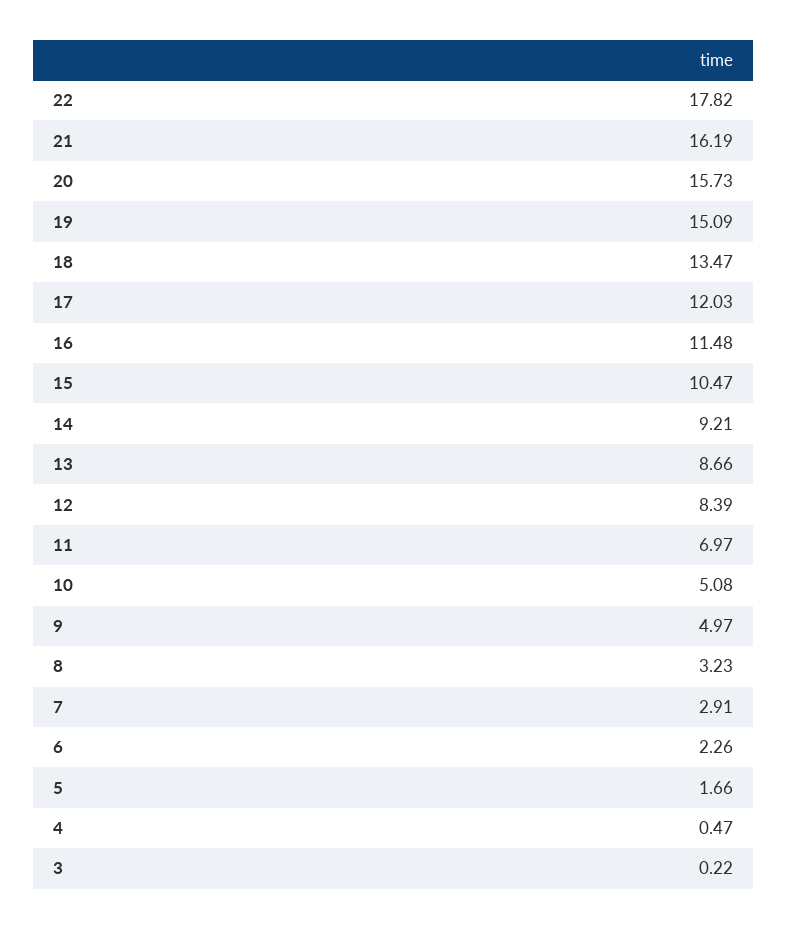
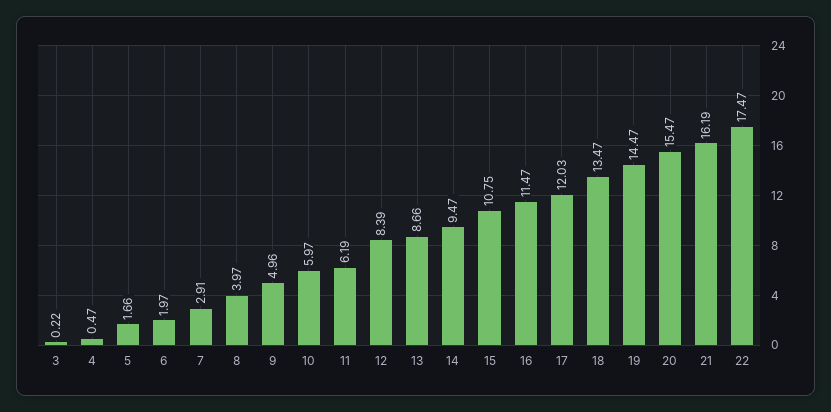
  {
-   "22": 17.82,
+   "22": 17.47,
    "21": 16.19,
-   "20": 15.73,
+   "20": 15.47,
-   "19": 15.09,
+   "19": 14.47,
    "18": 13.47,
    "17": 12.03,
-   "16": 11.48,
+   "16": 11.47,
-   "15": 10.47,
+   "15": 10.75,
-   "14": 9.21,
+   "14": 9.47,
    "13": 8.66,
    "12": 8.39,
-   "11": 6.97,
+   "11": 6.19,
-   "10": 5.08,
+   "10": 5.97,
-   "9": 4.97,
+   "9": 4.96,
-   "8": 3.23,
+   "8": 3.97,
    "7": 2.91,
-   "6": 2.26,
+   "6": 1.97,
    "5": 1.66,
    "4": 0.47,
    "3": 0.22
  }

